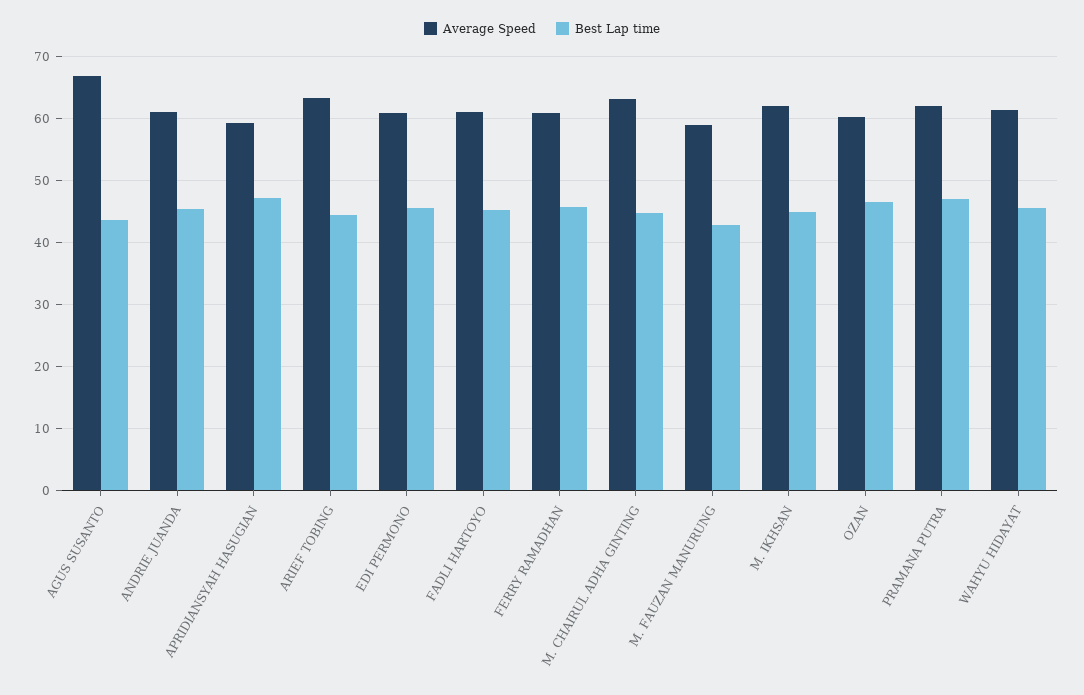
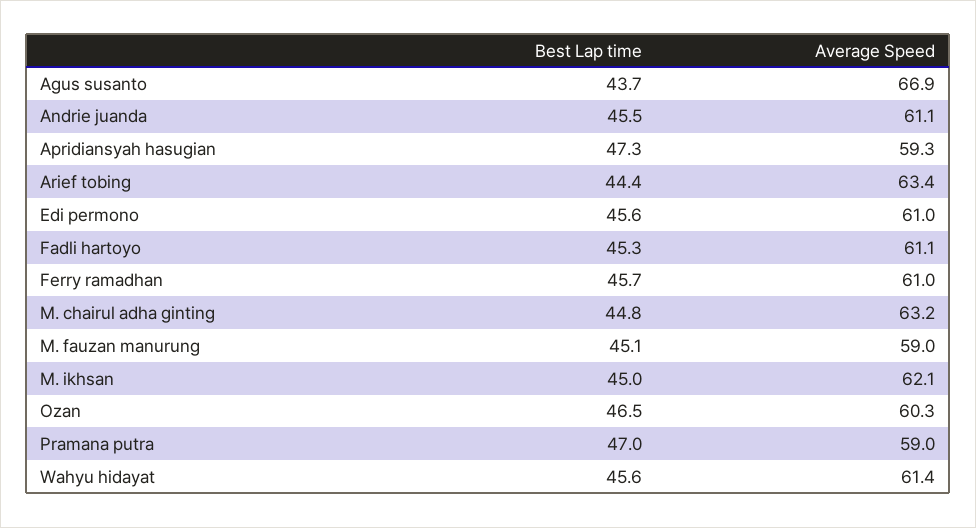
  {
    "Average Speed": {
      "AGUS SUSANTO": 66.9,
      "ANDRIE JUANDA": 61.1,
      "APRIDIANSYAH HASUGIAN": 59.3,
      "ARIEF TOBING": 63.4,
      "EDI PERMONO": 61,
      "FADLI HARTOYO": 61.1,
      "FERRY RAMADHAN": 61,
      "M. CHAIRUL ADHA GINTING": 63.2,
      "M. FAUZAN MANURUNG": 59,
      "M. IKHSAN": 62.1,
      "OZAN": 60.3,
-     "PRAMANA PUTRA": 62,
+     "PRAMANA PUTRA": 59,
      "WAHYU HIDAYAT": 61.4
    },
    "Best Lap time": {
      "AGUS SUSANTO": 43.7,
      "ANDRIE JUANDA": 45.5,
      "APRIDIANSYAH HASUGIAN": 47.3,
      "ARIEF TOBING": 44.4,
      "EDI PERMONO": 45.6,
      "FADLI HARTOYO": 45.3,
      "FERRY RAMADHAN": 45.7,
      "M. CHAIRUL ADHA GINTING": 44.8,
-     "M. FAUZAN MANURUNG": 43,
+     "M. FAUZAN MANURUNG": 45.1,
      "M. IKHSAN": 45,
      "OZAN": 46.5,
      "PRAMANA PUTRA": 47,
      "WAHYU HIDAYAT": 45.6
    }
  }

